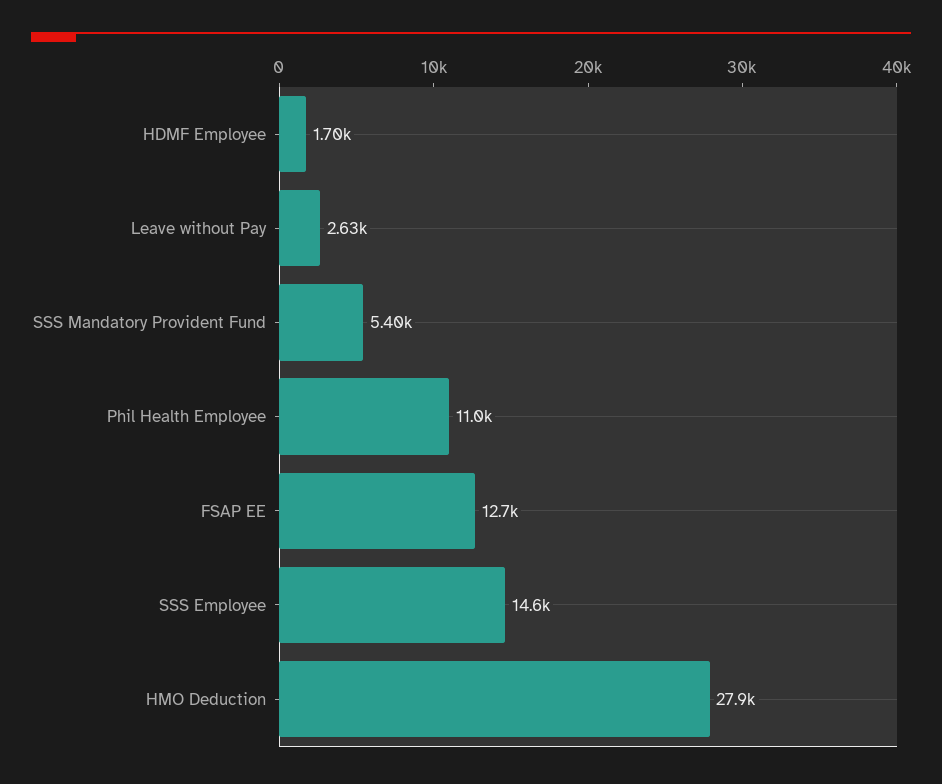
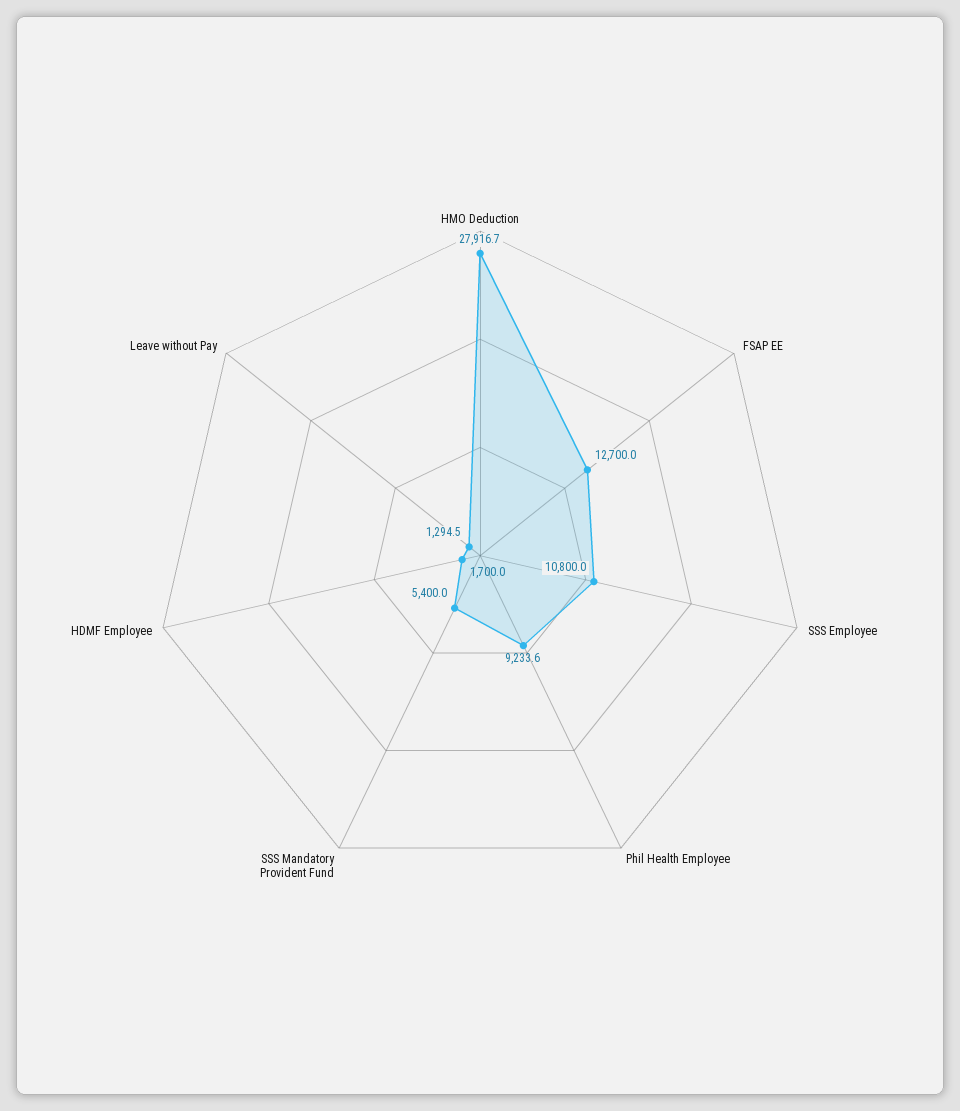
  {
    "HDMF Employee": 1700,
-   "Leave without Pay": 2630,
+   "Leave without Pay": 1294.5,
    "SSS Mandatory Provident Fund": 5400,
-   "Phil Health Employee": 11000,
+   "Phil Health Employee": 9233.6,
    "FSAP EE": 12700,
-   "SSS Employee": 14600,
+   "SSS Employee": 10800,
    "HMO Deduction": 27916.7
  }

